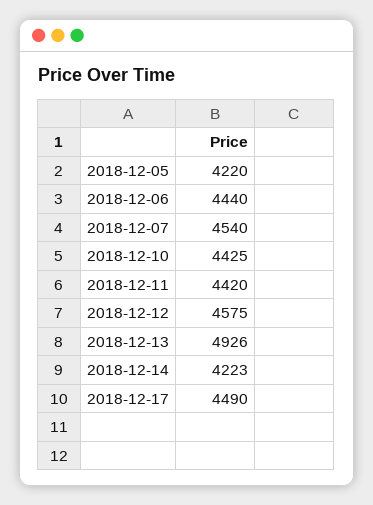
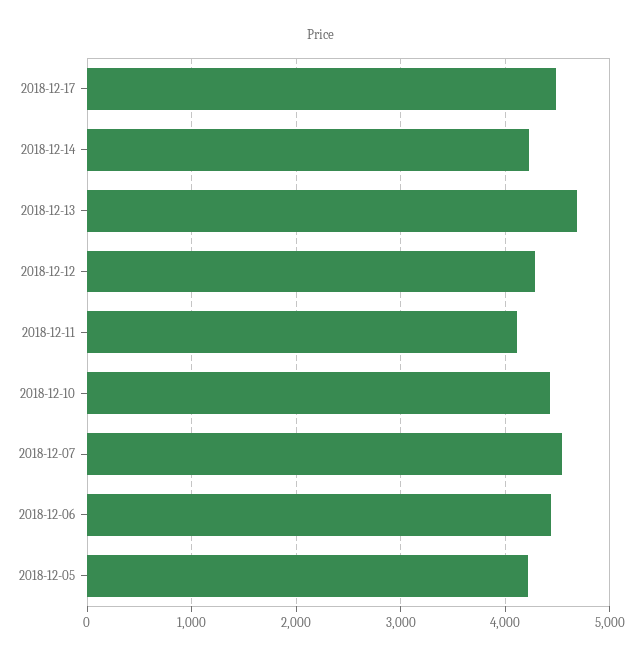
  {
    "2018-12-05": 4220,
    "2018-12-06": 4440,
    "2018-12-07": 4540,
    "2018-12-10": 4425,
-   "2018-12-11": 4420,
+   "2018-12-11": 4100,
-   "2018-12-12": 4575,
+   "2018-12-12": 4300,
-   "2018-12-13": 4926,
+   "2018-12-13": 4700,
    "2018-12-14": 4223,
    "2018-12-17": 4490
  }

